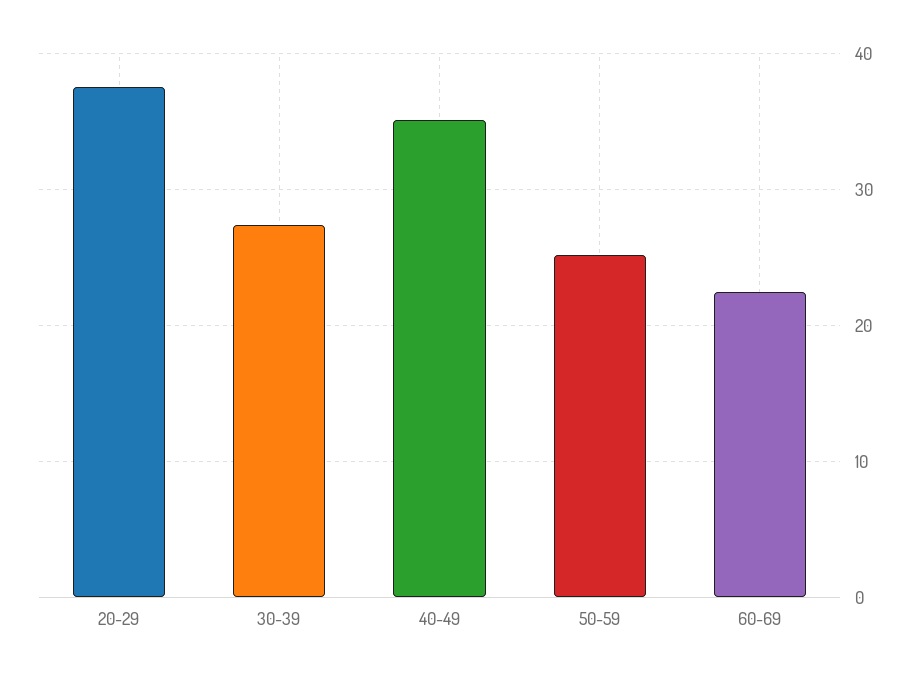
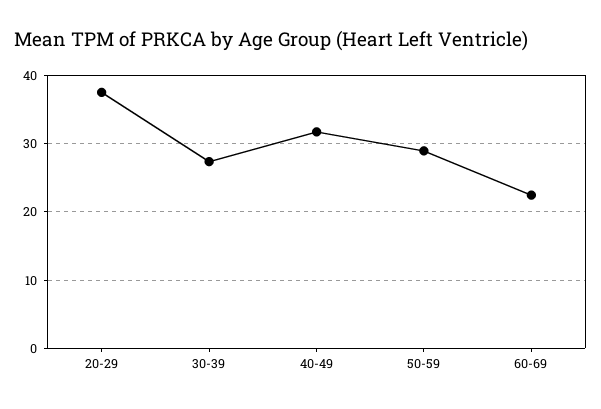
  {
    "20-29": 38,
    "30-39": 27,
-   "40-49": 35,
+   "40-49": 32,
-   "50-59": 25,
+   "50-59": 29,
    "60-69": 22
  }

